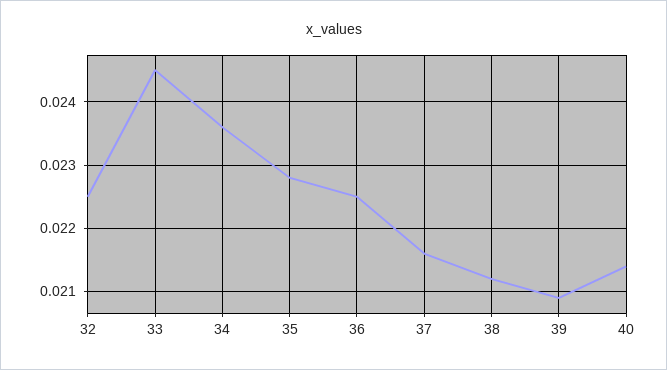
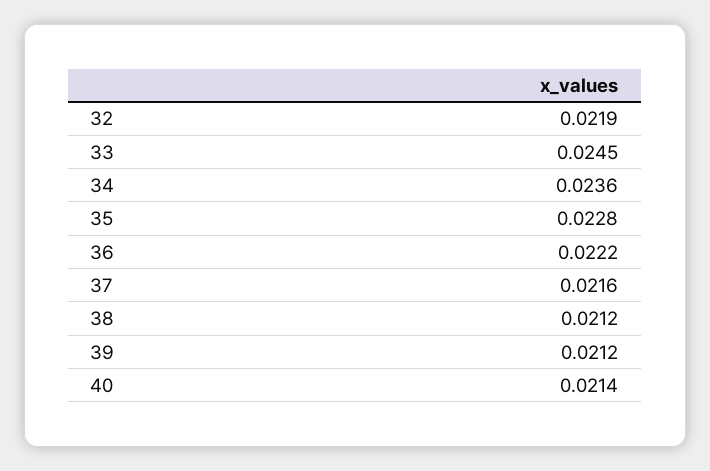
  {
-   "32": 0.0225,
+   "32": 0.0219,
    "33": 0.0245,
    "34": 0.0236,
    "35": 0.0228,
-   "36": 0.0225,
+   "36": 0.0222,
    "37": 0.0216,
    "38": 0.0212,
-   "39": 0.0209,
+   "39": 0.0212,
    "40": 0.0214
  }

